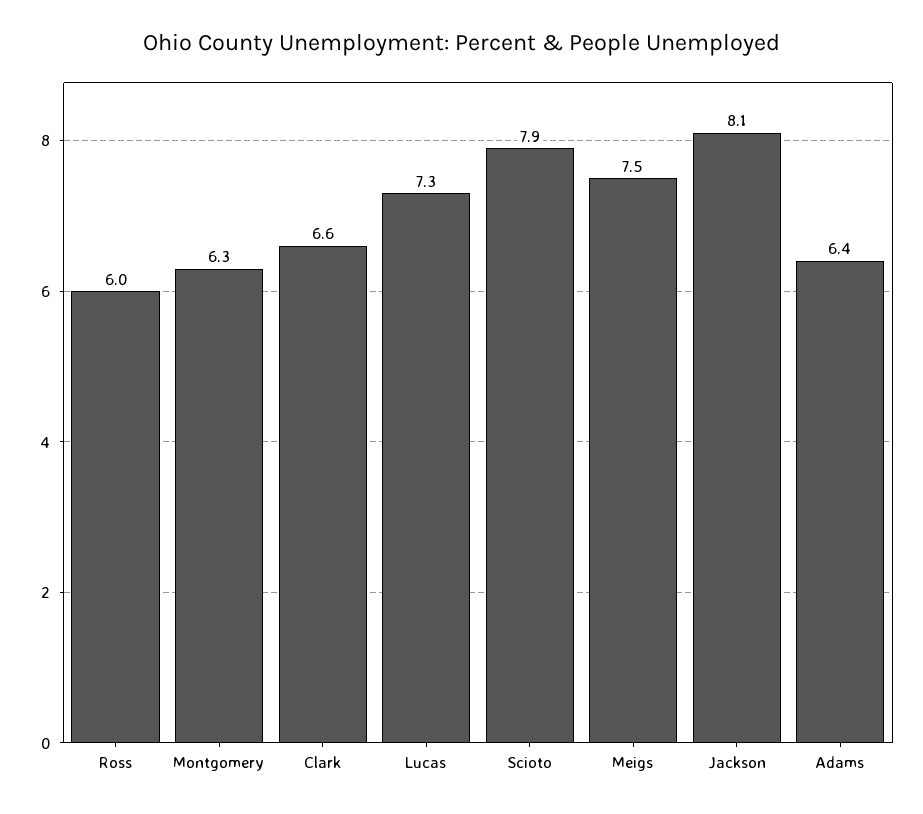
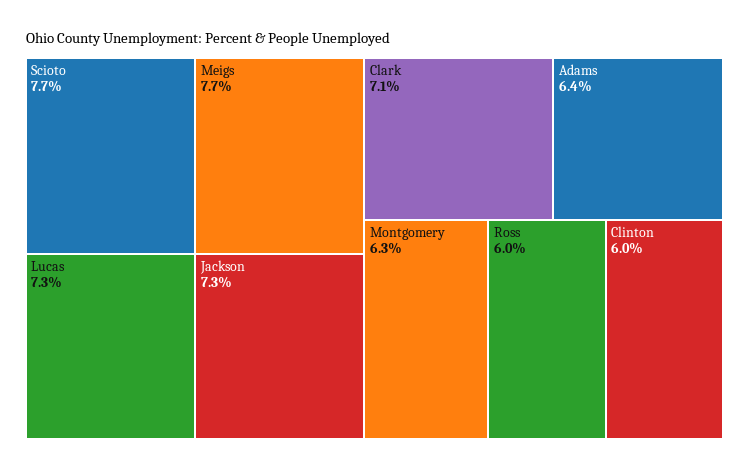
  {
    "Ross": 6,
    "Montgomery": 6.3,
-   "Clark": 6.6,
+   "Clark": 7.1,
    "Lucas": 7.3,
-   "Scioto": 7.9,
+   "Scioto": 7.7,
-   "Meigs": 7.5,
+   "Meigs": 7.7,
-   "Jackson": 8.1,
+   "Jackson": 7.3,
-   "Adams": 6.4
+   "Adams": 6.4,
+   "Clinton": 6
  }

